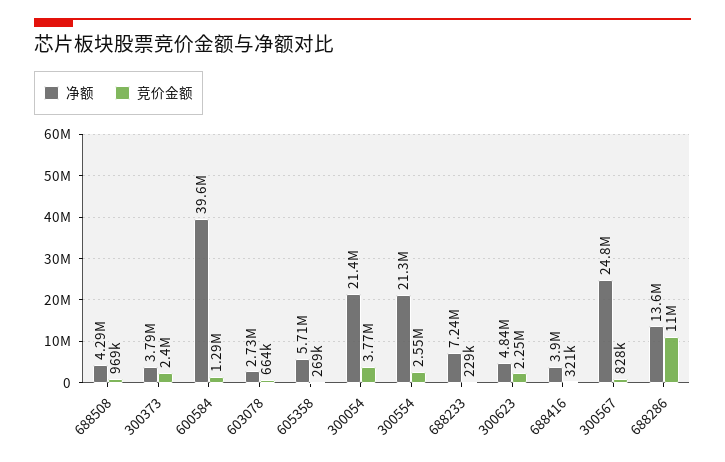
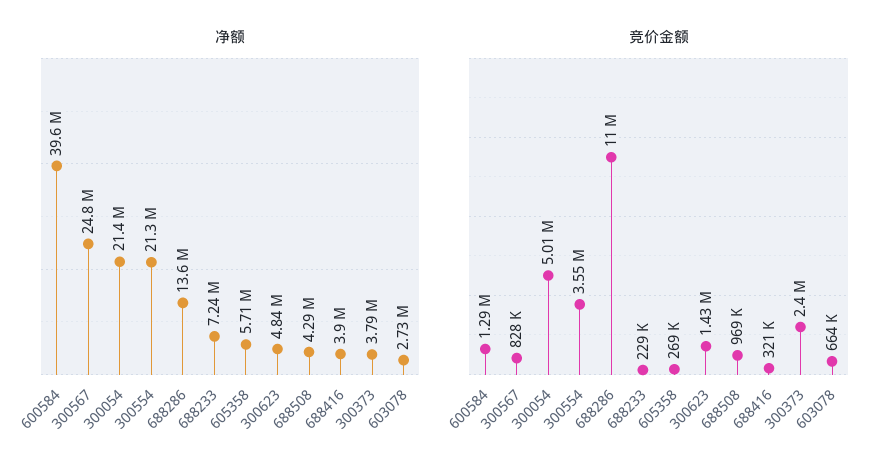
  {
    "净额": {
      "688508": 4290000,
      "300373": 3790000,
      "600584": 39600000,
      "603078": 2730000,
      "605358": 5710000,
      "300054": 21400000,
      "300554": 21300000,
      "688233": 7240000,
      "300623": 4840000,
      "688416": 3900000,
      "300567": 24800000,
      "688286": 13600000
    },
    "竞价金额": {
      "688508": 969000,
      "300373": 2400000,
      "600584": 1290000,
      "603078": 664000,
      "605358": 269000,
-     "300054": 3770000,
+     "300054": 5010000,
-     "300554": 2550000,
+     "300554": 3550000,
      "688233": 229000,
-     "300623": 2250000,
+     "300623": 1430000,
      "688416": 321000,
      "300567": 828000,
      "688286": 11000000
    }
  }

